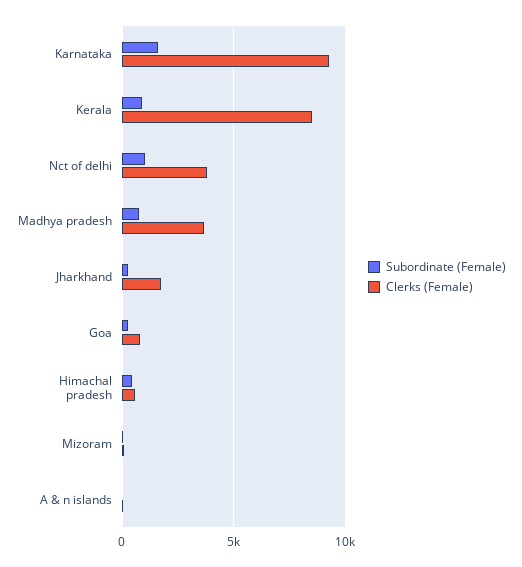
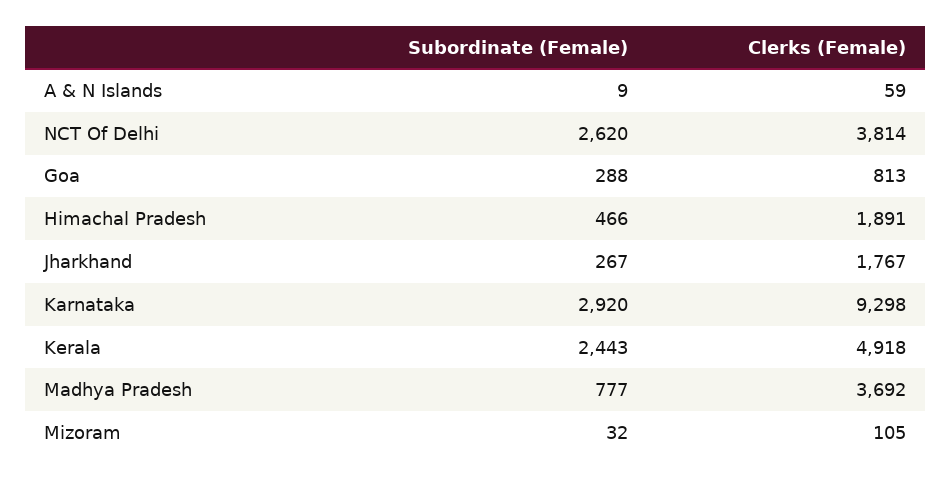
  {
    "Subordinate (Female)": {
-     "Karnataka": 1500,
+     "Karnataka": 2920,
-     "Kerala": 1000,
+     "Kerala": 2443,
-     "Nct of delhi": 1000,
+     "Nct of delhi": 2620,
      "Madhya pradesh": 777,
      "Jharkhand": 267,
      "Goa": 288,
      "Himachal pradesh": 466,
      "Mizoram": 32,
      "A & n islands": 9
    },
    "Clerks (Female)": {
      "Karnataka": 9298,
-     "Kerala": 8500,
+     "Kerala": 4918,
      "Nct of delhi": 3814,
      "Madhya pradesh": 3692,
      "Jharkhand": 1767,
      "Goa": 813,
-     "Himachal pradesh": 500,
+     "Himachal pradesh": 1891,
      "Mizoram": 105,
      "A & n islands": 59
    }
  }

